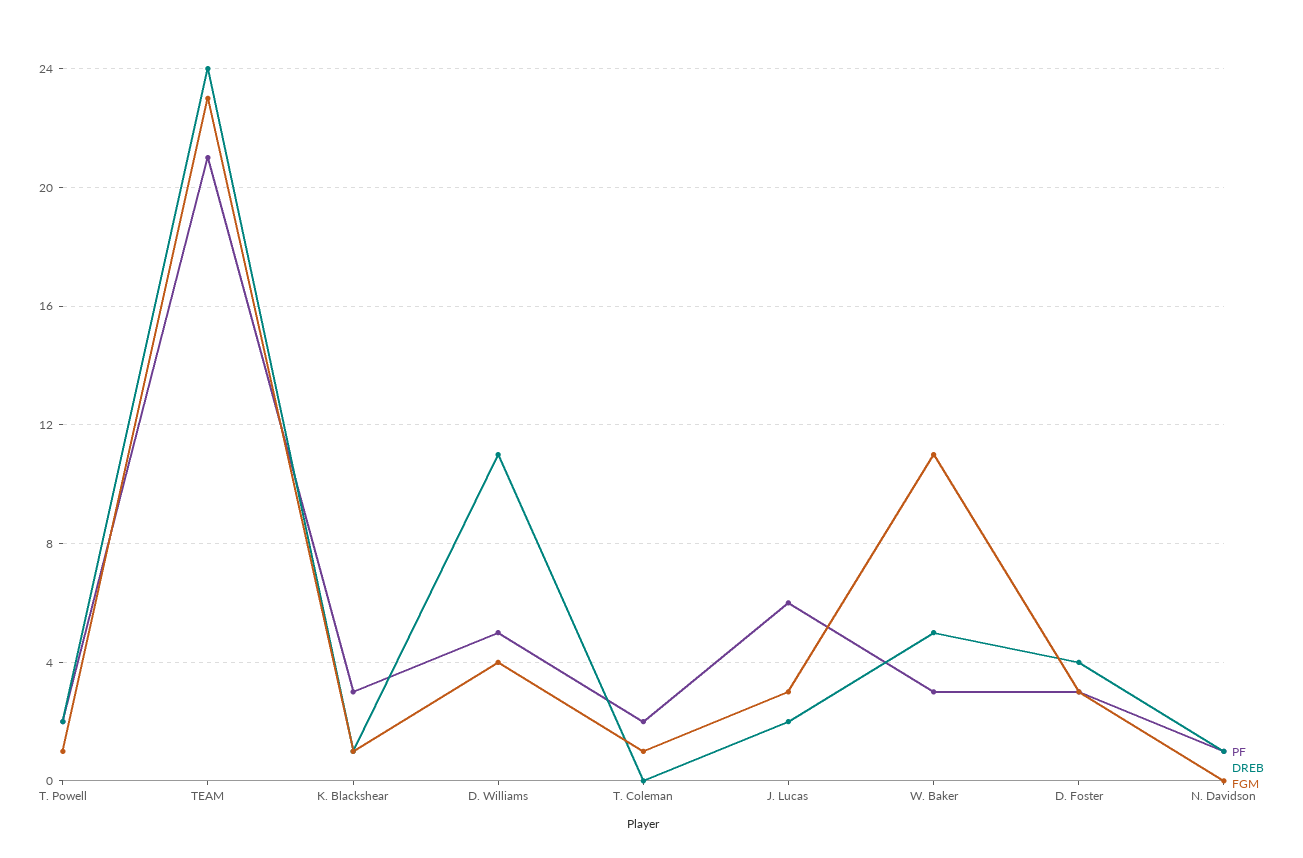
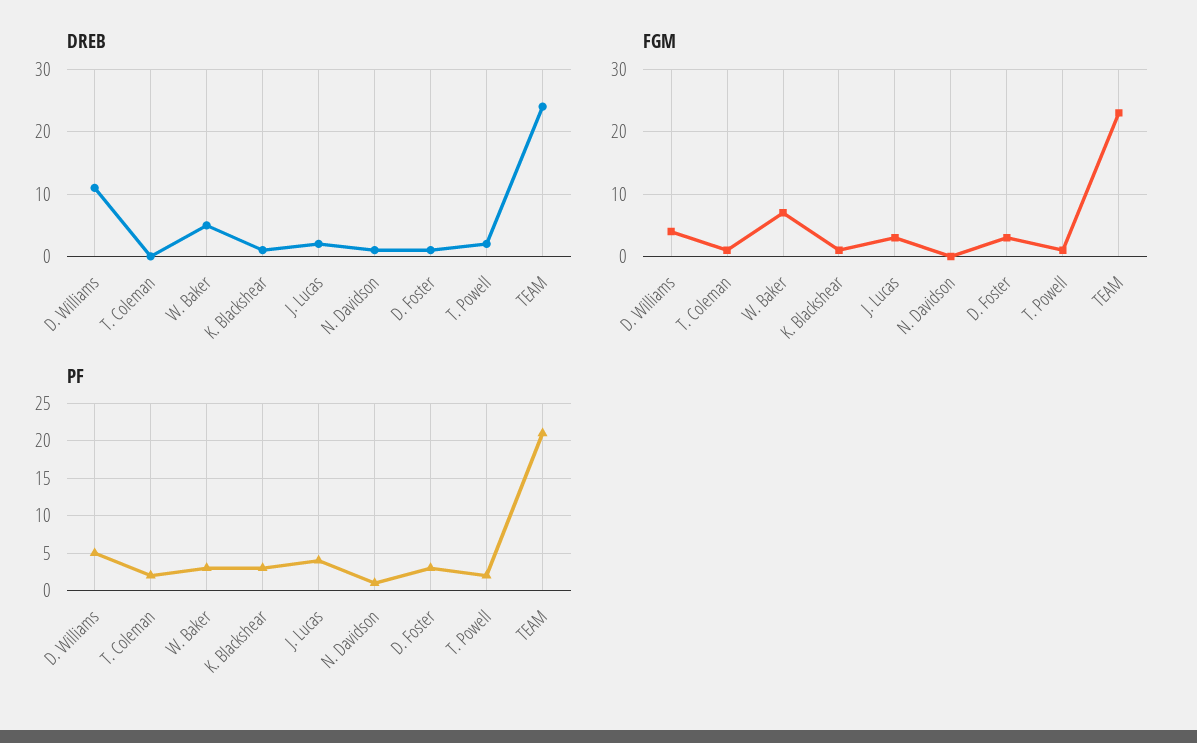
  {
    "PF": {
      "T. Powell": 2,
      "TEAM": 21,
      "K. Blackshear": 3,
      "D. Williams": 5,
      "T. Coleman": 2,
-     "J. Lucas": 6,
+     "J. Lucas": 4,
      "W. Baker": 3,
      "D. Foster": 3,
      "N. Davidson": 1
    },
    "DREB": {
      "T. Powell": 2,
      "TEAM": 24,
      "K. Blackshear": 1,
      "D. Williams": 11,
      "T. Coleman": 0,
      "J. Lucas": 2,
      "W. Baker": 5,
-     "D. Foster": 4,
+     "D. Foster": 1,
      "N. Davidson": 1
    },
    "FGM": {
      "T. Powell": 1,
      "TEAM": 23,
      "K. Blackshear": 1,
      "D. Williams": 4,
      "T. Coleman": 1,
      "J. Lucas": 3,
-     "W. Baker": 11,
+     "W. Baker": 7,
      "D. Foster": 3,
      "N. Davidson": 0
    }
  }

